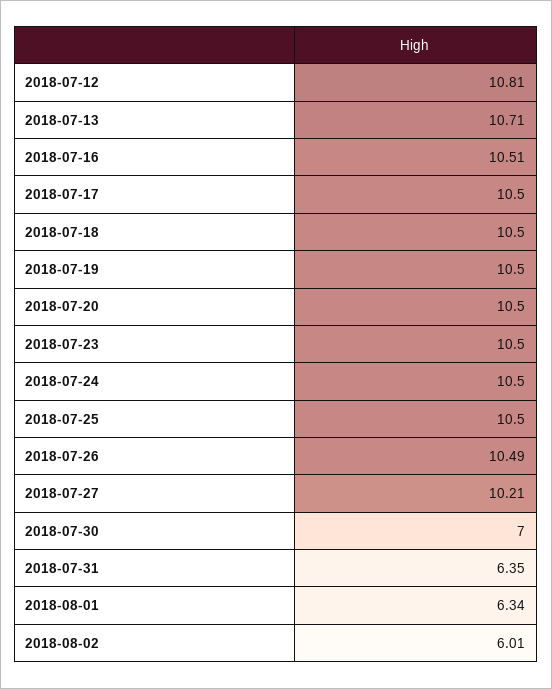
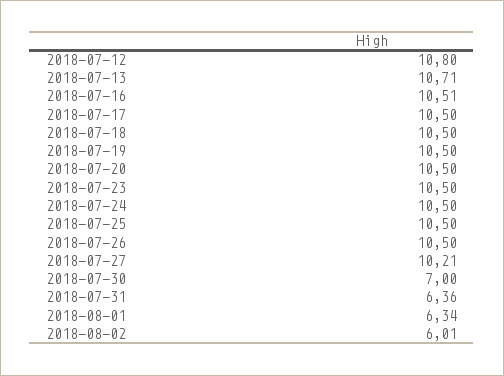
  {
-   "2018-07-12": 10.81,
+   "2018-07-12": 10.8,
    "2018-07-13": 10.71,
    "2018-07-16": 10.51,
    "2018-07-17": 10.5,
    "2018-07-18": 10.5,
    "2018-07-19": 10.5,
    "2018-07-20": 10.5,
    "2018-07-23": 10.5,
    "2018-07-24": 10.5,
    "2018-07-25": 10.5,
-   "2018-07-26": 10.49,
+   "2018-07-26": 10.5,
    "2018-07-27": 10.21,
    "2018-07-30": 7,
-   "2018-07-31": 6.35,
+   "2018-07-31": 6.36,
    "2018-08-01": 6.34,
    "2018-08-02": 6.01
  }

